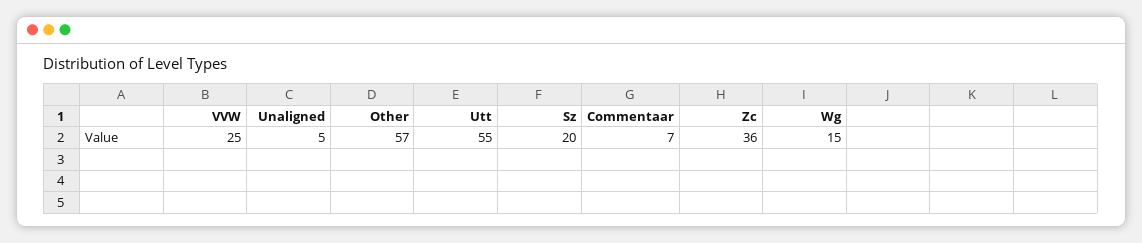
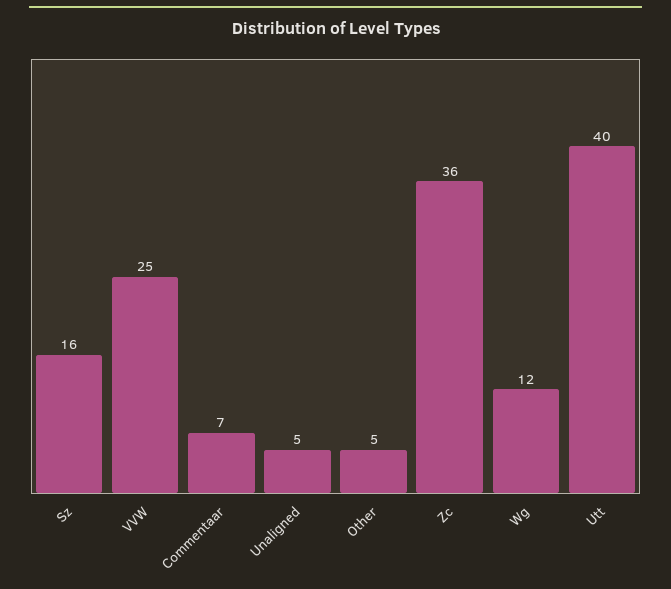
  {
    "VVW": 25,
    "Unaligned": 5,
-   "Other": 57,
+   "Other": 5,
-   "Utt": 55,
+   "Utt": 40,
-   "Sz": 20,
+   "Sz": 16,
    "Commentaar": 7,
    "Zc": 36,
-   "Wg": 15
+   "Wg": 12
  }

